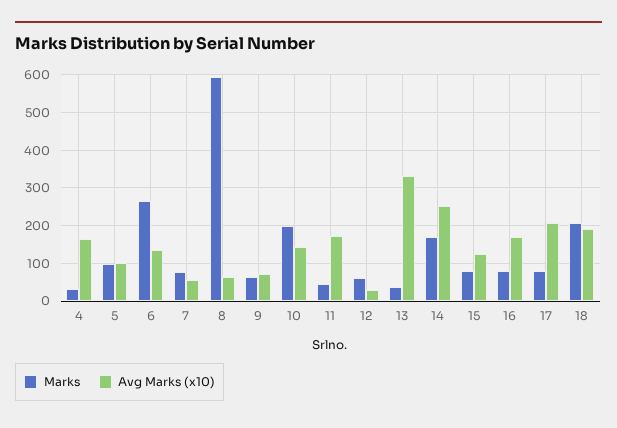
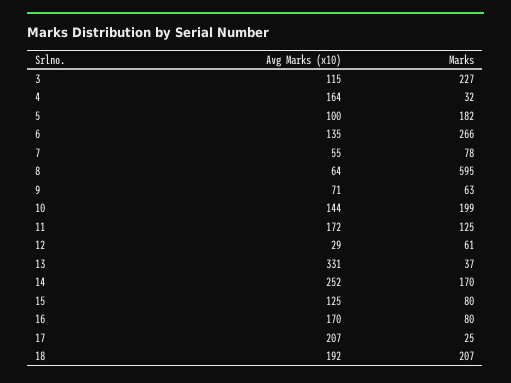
  {
    "Marks": {
      "4": 32,
-     "5": 100,
+     "5": 182,
      "6": 266,
      "7": 78,
      "8": 595,
      "9": 63,
      "10": 199,
-     "11": 40,
+     "11": 125,
      "12": 61,
      "13": 37,
      "14": 170,
      "15": 80,
      "16": 80,
-     "17": 80,
+     "17": 25,
-     "18": 207
+     "18": 207,
+     "3": 227
    },
    "Avg Marks (x10)": {
      "4": 164,
      "5": 100,
      "6": 135,
      "7": 55,
      "8": 64,
      "9": 71,
      "10": 144,
      "11": 172,
      "12": 29,
      "13": 331,
      "14": 252,
      "15": 125,
      "16": 170,
      "17": 207,
-     "18": 192
+     "18": 192,
+     "3": 115
    }
  }

